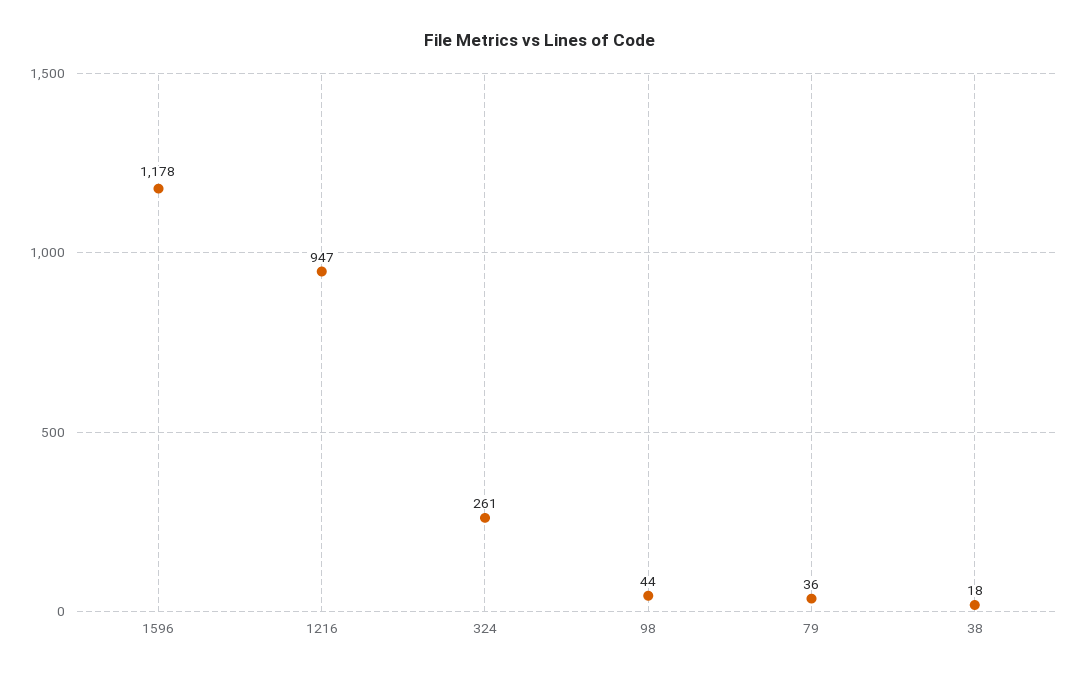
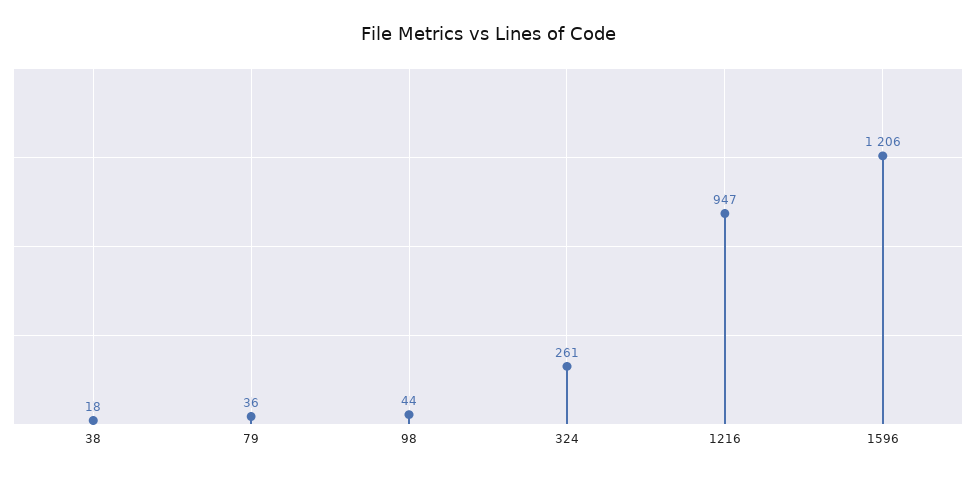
  {
-   "1596": 1178,
+   "1596": 1206,
    "1216": 947,
    "324": 261,
    "98": 44,
    "79": 36,
    "38": 18
  }

